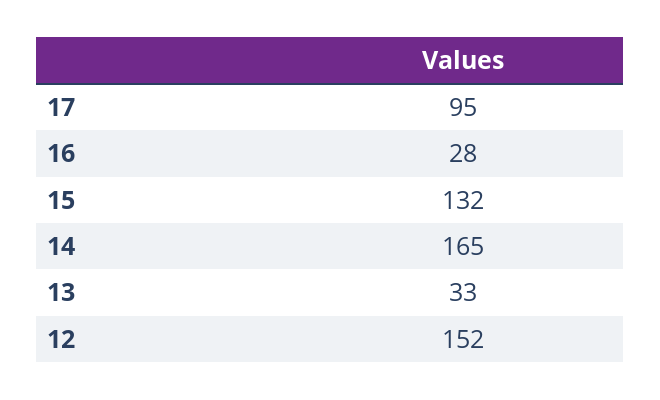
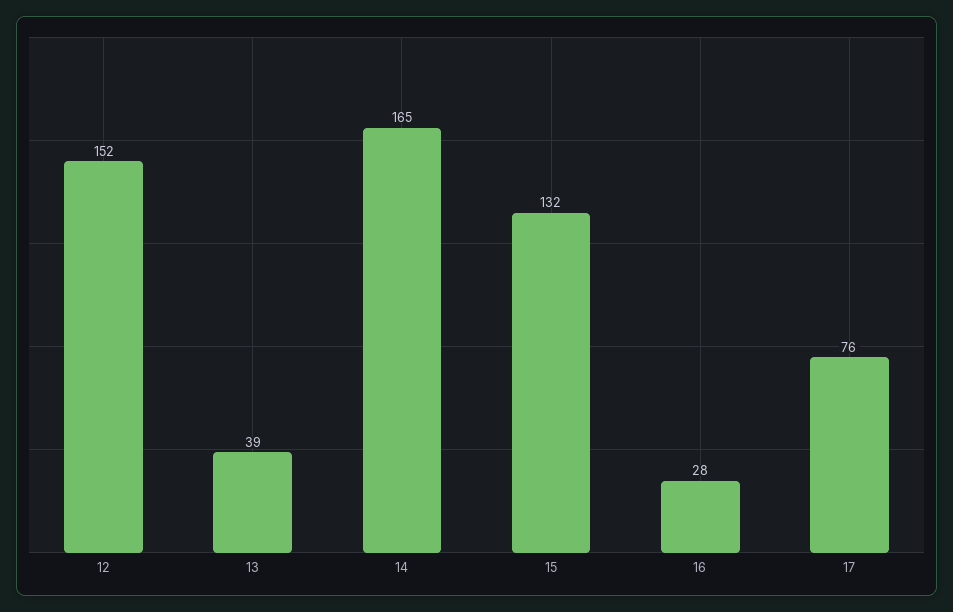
  {
-   "17": 95,
+   "17": 76,
    "16": 28,
    "15": 132,
    "14": 165,
-   "13": 33,
+   "13": 39,
    "12": 152
  }

